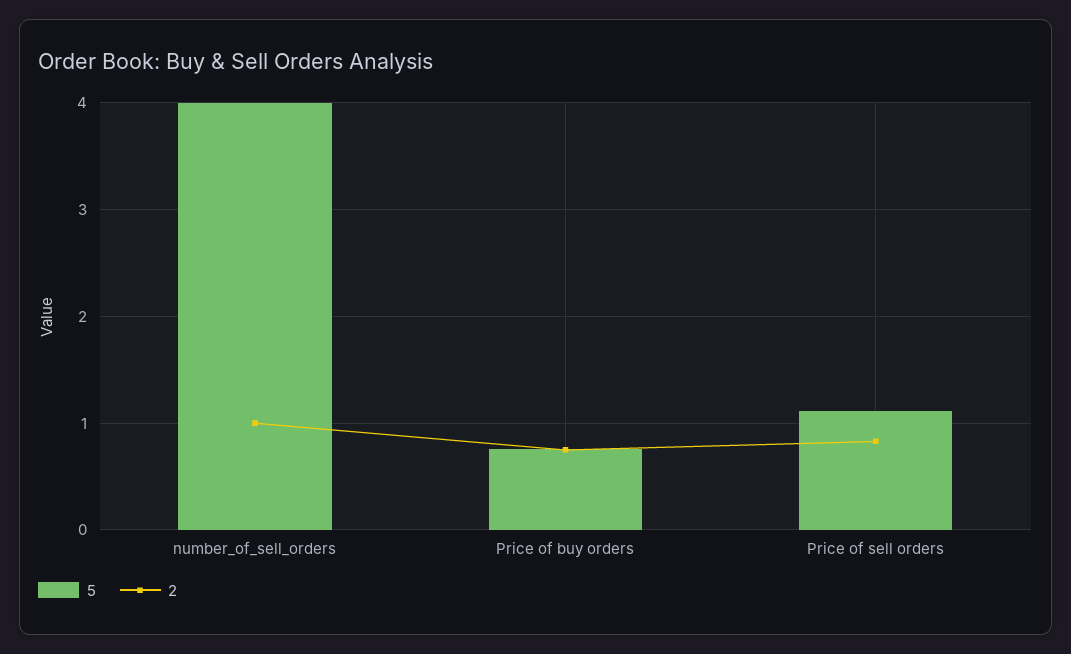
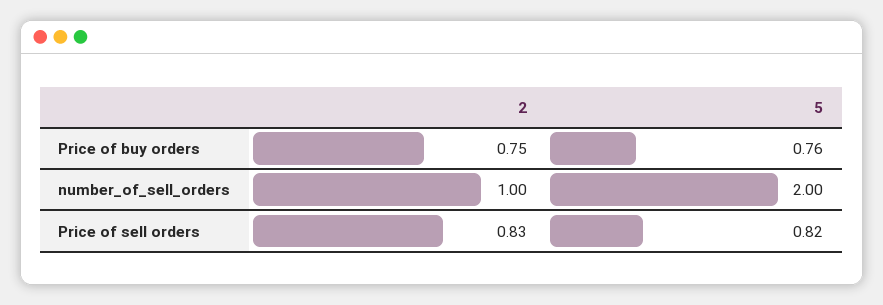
  {
    "5": {
-     "number_of_sell_orders": 4,
+     "number_of_sell_orders": 2,
      "Price of buy orders": 0.76,
-     "Price of sell orders": 1.1
+     "Price of sell orders": 0.82
    },
    "2": {
      "number_of_sell_orders": 1,
      "Price of buy orders": 0.75,
      "Price of sell orders": 0.83
    }
  }

